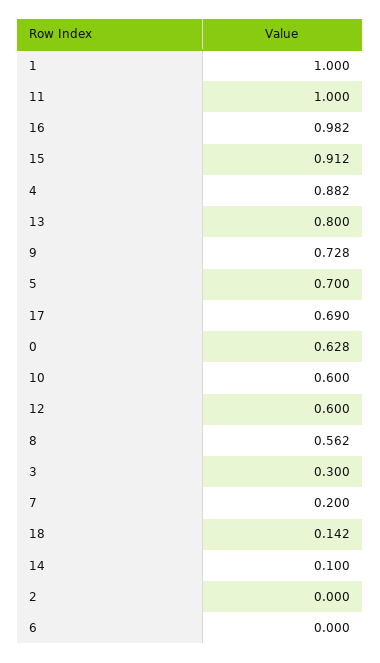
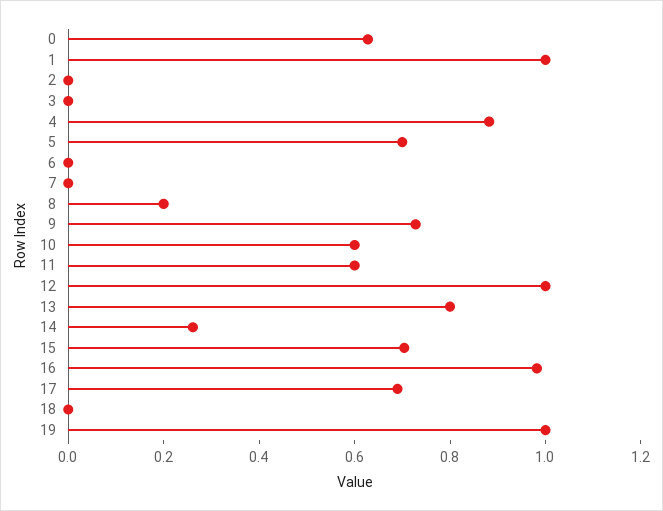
  {
    "1": 1,
-   "11": 1,
+   "11": 0.6,
    "16": 0.982,
-   "15": 0.912,
+   "15": 0.7,
    "4": 0.882,
    "13": 0.8,
    "9": 0.728,
    "5": 0.7,
    "17": 0.69,
    "0": 0.628,
    "10": 0.6,
-   "12": 0.6,
+   "12": 1,
-   "8": 0.562,
+   "8": 0.2,
-   "3": 0.3,
+   "3": 0,
-   "7": 0.2,
+   "7": 0,
-   "18": 0.142,
+   "18": 0,
-   "14": 0.1,
+   "14": 0.25,
    "2": 0,
-   "6": 0
+   "6": 0,
+   "19": 1
  }

